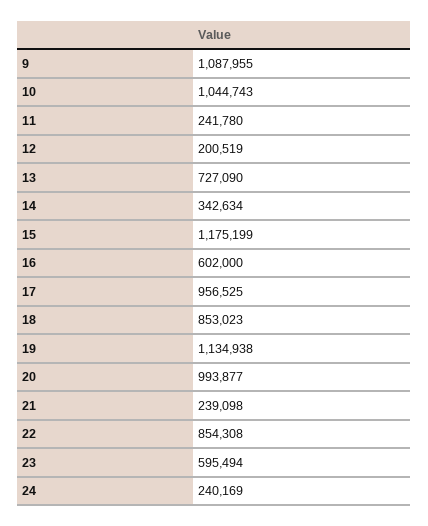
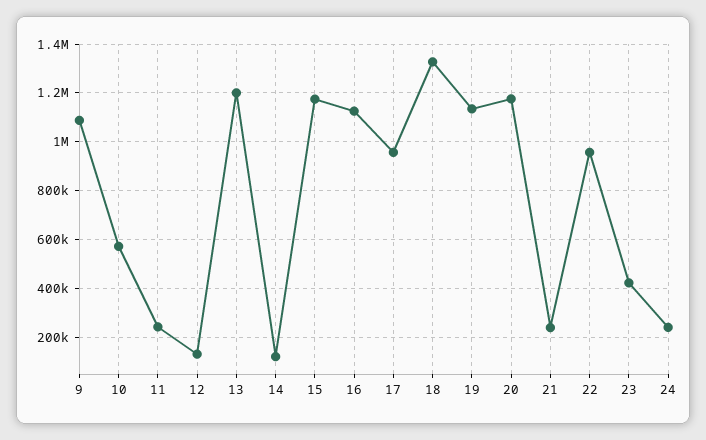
  {
    "9": 1087955,
-   "10": 1044743,
+   "10": 575000,
    "11": 241780,
-   "12": 200519,
+   "12": 125000,
-   "13": 727090,
+   "13": 1200000,
-   "14": 342634,
+   "14": 125000,
    "15": 1175199,
-   "16": 602000,
+   "16": 1125000,
    "17": 956525,
-   "18": 853023,
+   "18": 1325000,
    "19": 1134938,
-   "20": 993877,
+   "20": 1175000,
    "21": 239098,
-   "22": 854308,
+   "22": 950000,
-   "23": 595494,
+   "23": 425000,
    "24": 240169
  }

